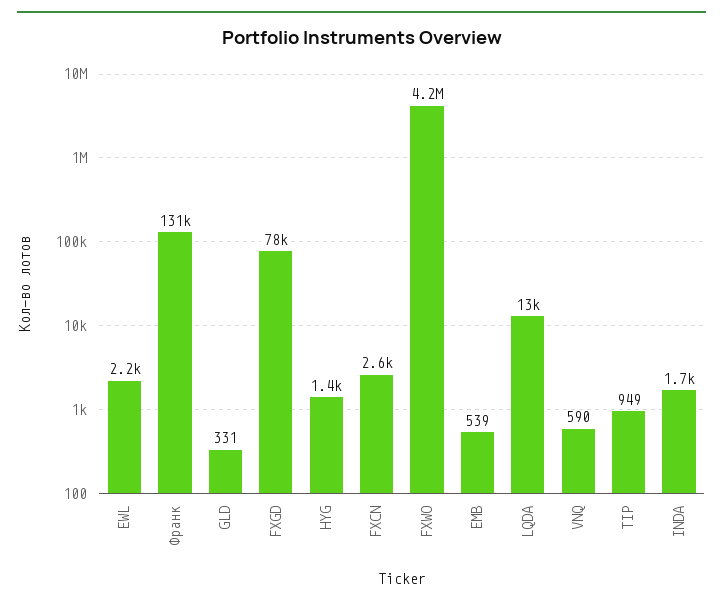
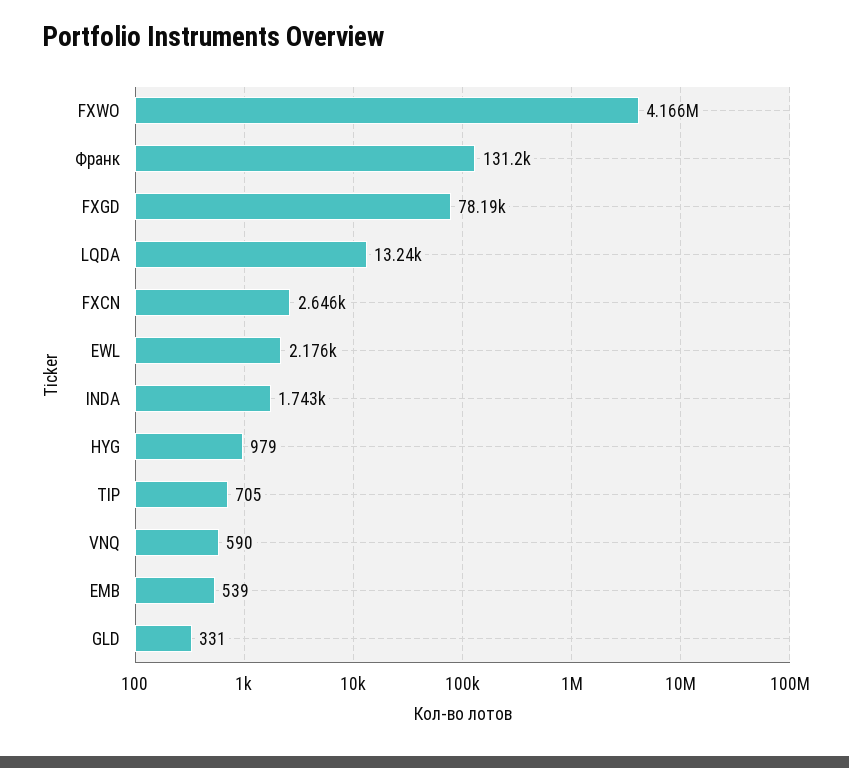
  {
    "EWL": 2176,
    "Франк": 131200,
    "GLD": 331,
    "FXGD": 78190,
-   "HYG": 1400,
+   "HYG": 979,
    "FXCN": 2646,
    "FXWO": 4166000,
    "EMB": 539,
    "LQDA": 13240,
    "VNQ": 590,
-   "TIP": 949,
+   "TIP": 705,
    "INDA": 1743
  }

